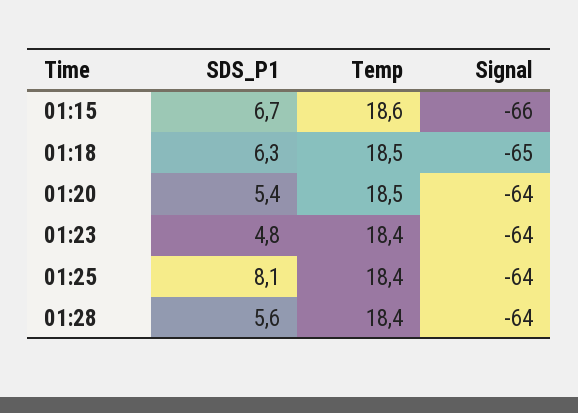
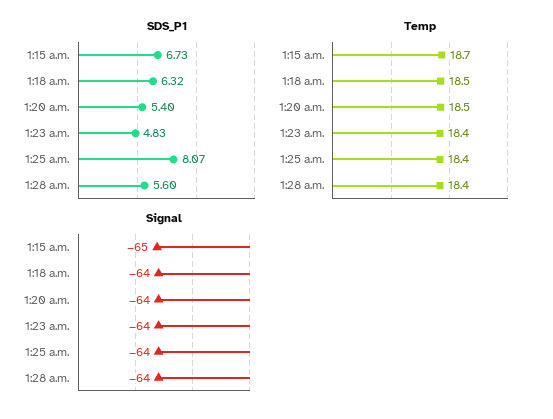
  {
    "SDS_P1": {
      "01:15": 6.73,
      "01:18": 6.32,
      "01:20": 5.4,
      "01:23": 4.83,
      "01:25": 8.07,
      "01:28": 5.6
    },
    "Temp": {
-     "01:15": 18.6,
+     "01:15": 18.7,
      "01:18": 18.5,
      "01:20": 18.5,
      "01:23": 18.4,
      "01:25": 18.4,
      "01:28": 18.4
    },
    "Signal": {
-     "01:15": -66,
+     "01:15": -65,
-     "01:18": -65,
+     "01:18": -64,
      "01:20": -64,
      "01:23": -64,
      "01:25": -64,
      "01:28": -64
    }
  }

